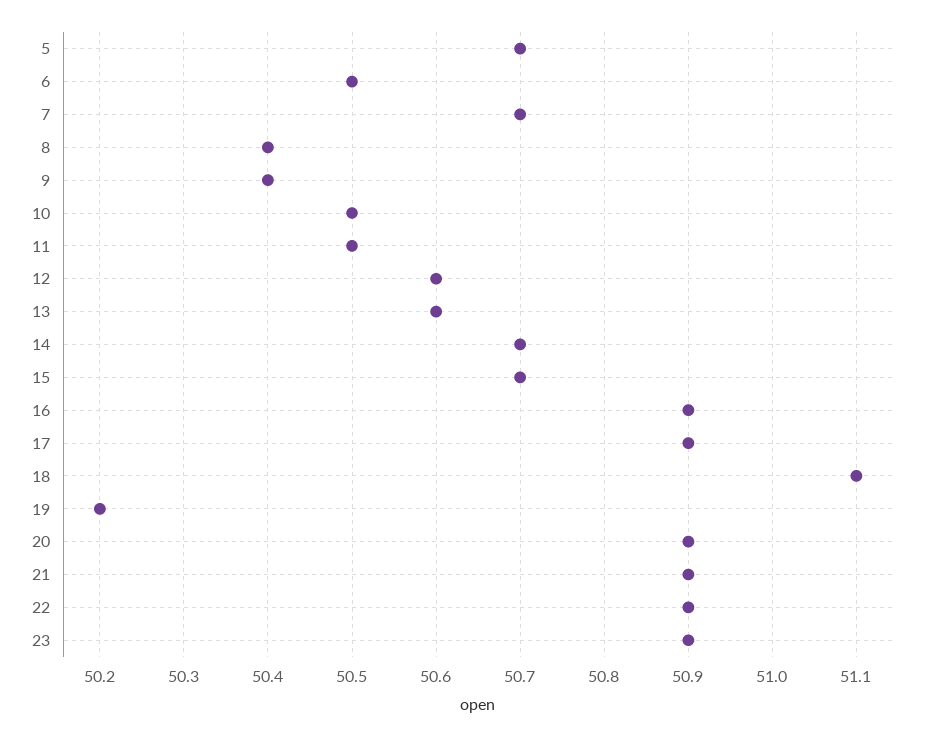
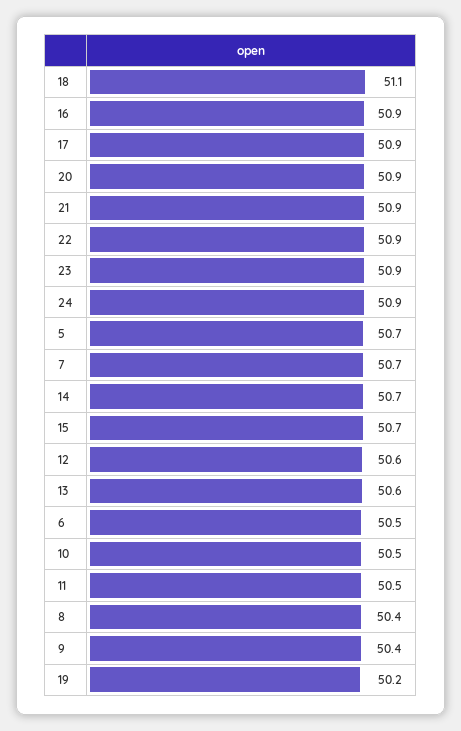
  {
    "5": 50.7,
    "6": 50.5,
    "7": 50.7,
    "8": 50.4,
    "9": 50.4,
    "10": 50.5,
    "11": 50.5,
    "12": 50.6,
    "13": 50.6,
    "14": 50.7,
    "15": 50.7,
    "16": 50.9,
    "17": 50.9,
    "18": 51.1,
    "19": 50.2,
    "20": 50.9,
    "21": 50.9,
    "22": 50.9,
-   "23": 50.9
+   "23": 50.9,
+   "24": 50.9
  }

